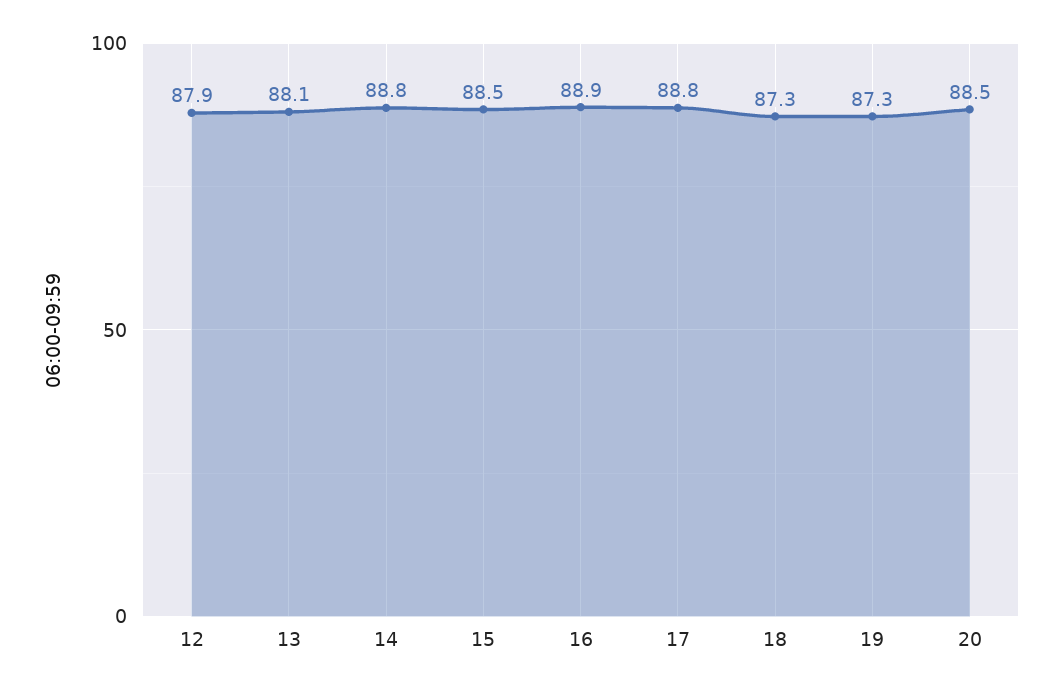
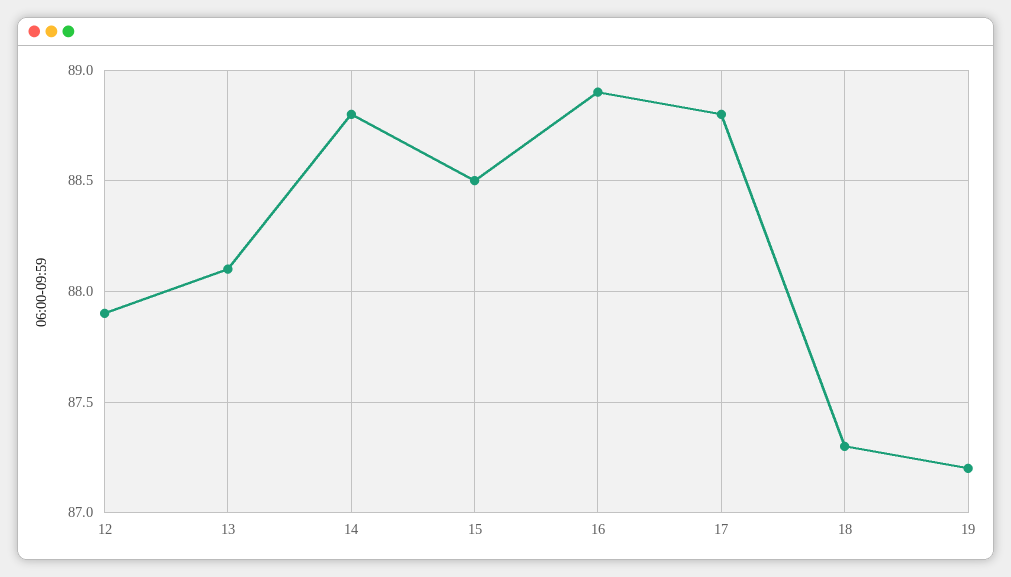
  {
    "12": 87.9,
    "13": 88.1,
    "14": 88.8,
    "15": 88.5,
    "16": 88.9,
    "17": 88.8,
    "18": 87.3,
-   "19": 87.3,
+   "19": 87.2
-   "20": 88.5
  }

